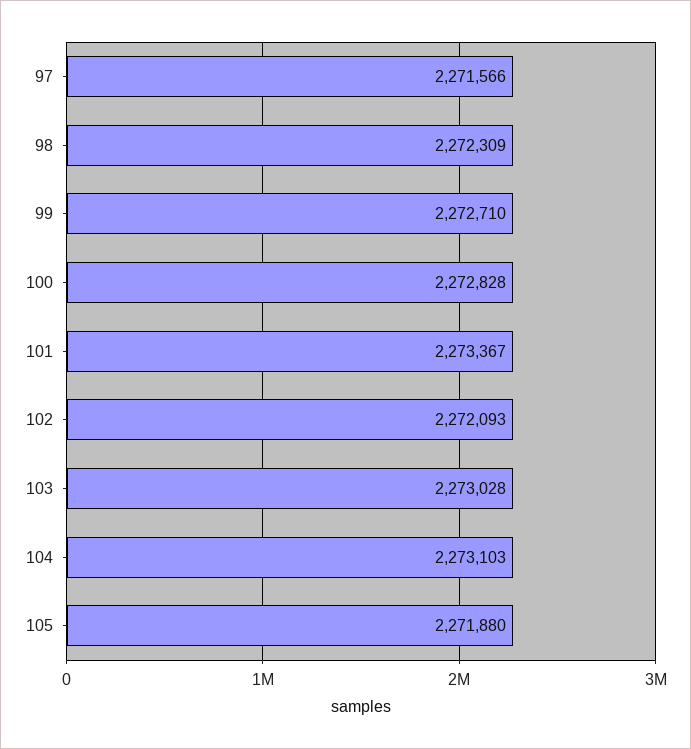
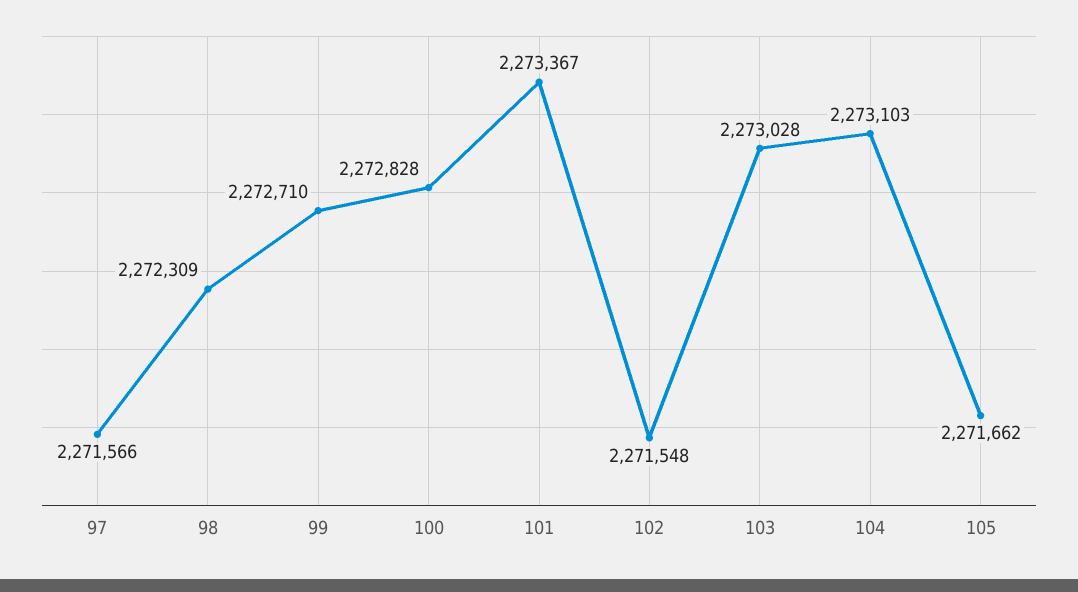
  {
    "97": 2271566,
    "98": 2272309,
    "99": 2272710,
    "100": 2272828,
    "101": 2273367,
-   "102": 2272093,
+   "102": 2271548,
    "103": 2273028,
    "104": 2273103,
-   "105": 2271880
+   "105": 2271662
  }

